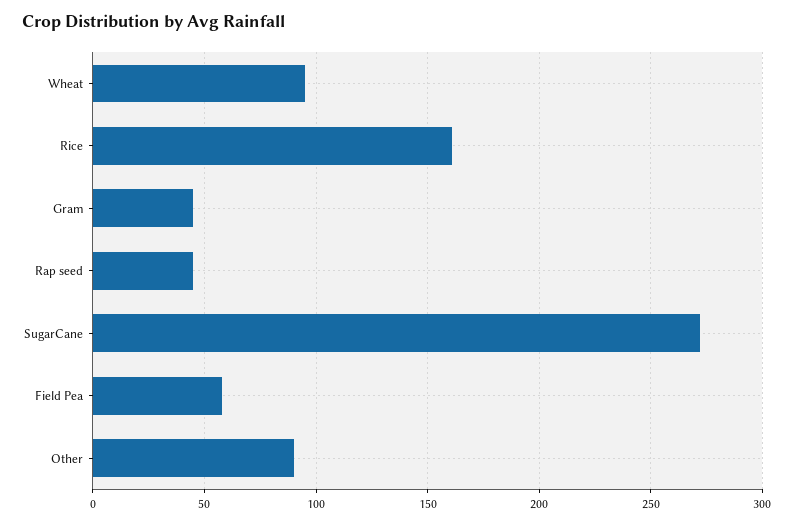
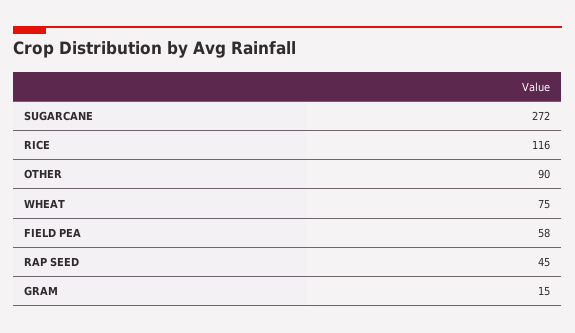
  {
-   "Wheat": 95,
+   "Wheat": 75,
-   "Rice": 160,
+   "Rice": 116,
-   "Gram": 45,
+   "Gram": 15,
    "Rap seed": 45,
    "SugarCane": 272,
    "Field Pea": 58,
    "Other": 90
  }

